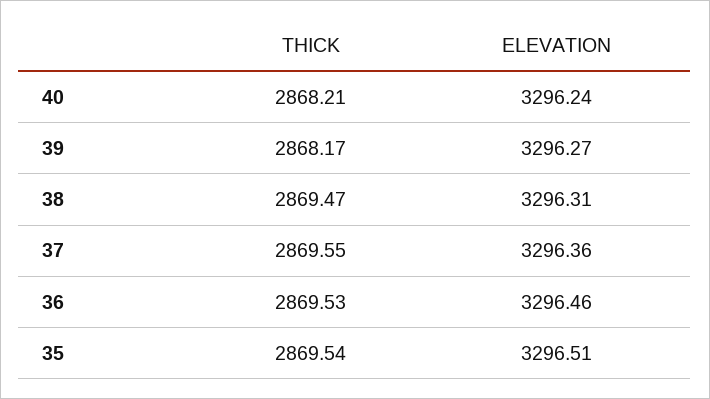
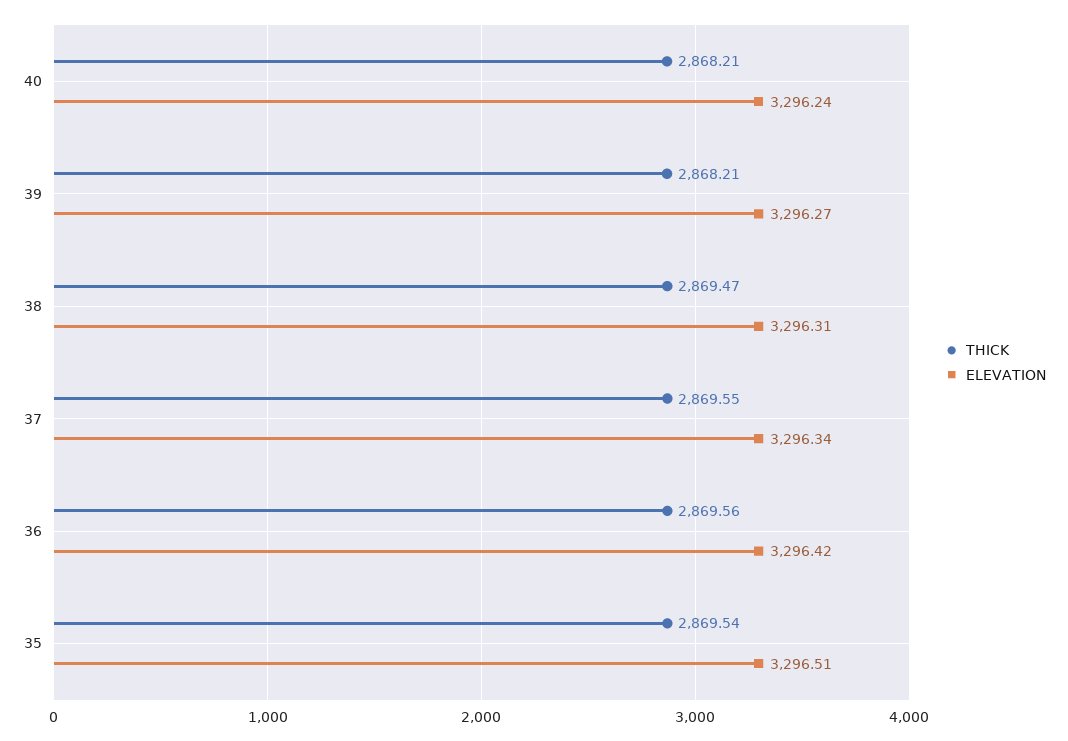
  {
    "THICK": {
      "40": 2868.21,
-     "39": 2868.17,
+     "39": 2868.21,
      "38": 2869.47,
      "37": 2869.55,
-     "36": 2869.53,
+     "36": 2869.56,
      "35": 2869.54
    },
    "ELEVATION": {
      "40": 3296.24,
      "39": 3296.27,
      "38": 3296.31,
-     "37": 3296.36,
+     "37": 3296.34,
-     "36": 3296.46,
+     "36": 3296.42,
      "35": 3296.51
    }
  }

